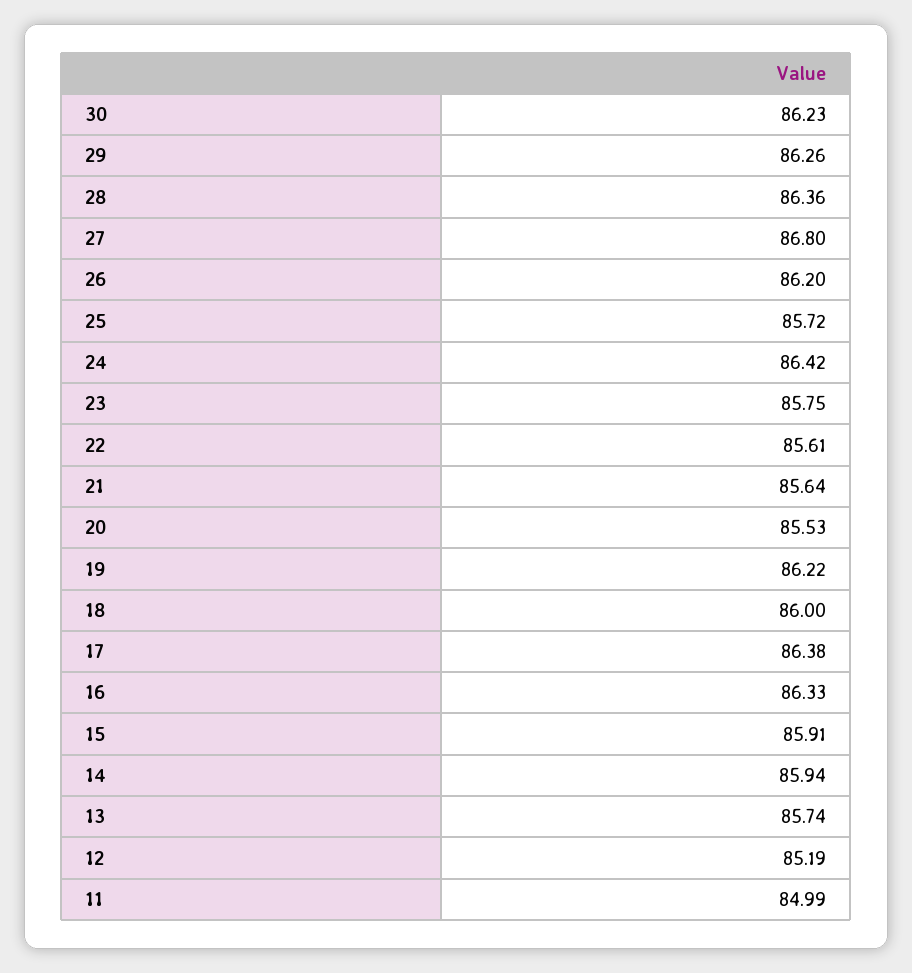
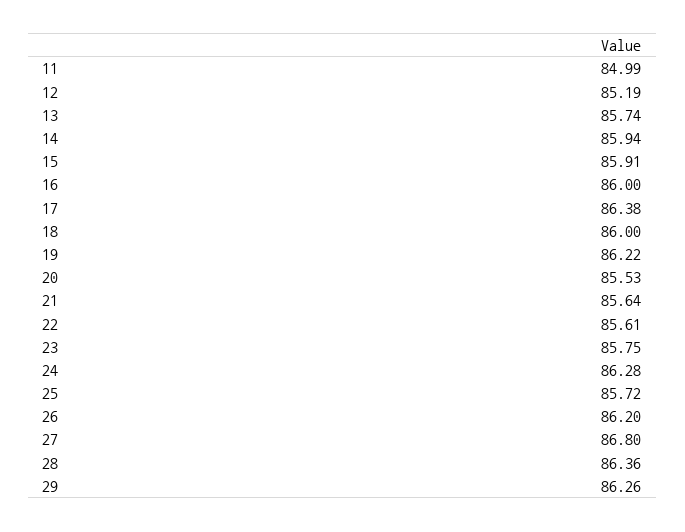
  {
-   "30": 86.23,
    "29": 86.26,
    "28": 86.36,
    "27": 86.8,
    "26": 86.2,
    "25": 85.72,
-   "24": 86.42,
+   "24": 86.28,
    "23": 85.75,
    "22": 85.61,
    "21": 85.64,
    "20": 85.53,
    "19": 86.22,
    "18": 86,
    "17": 86.38,
-   "16": 86.33,
+   "16": 86,
    "15": 85.91,
    "14": 85.94,
    "13": 85.74,
    "12": 85.19,
    "11": 84.99
  }

